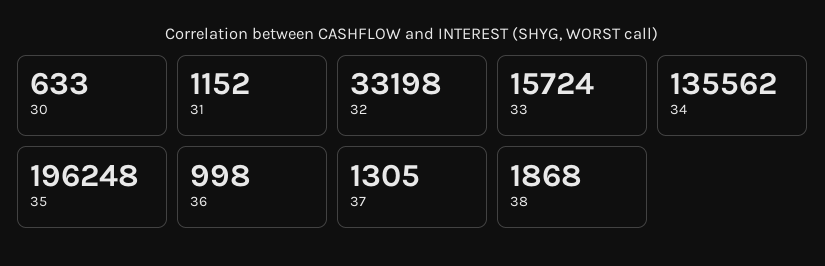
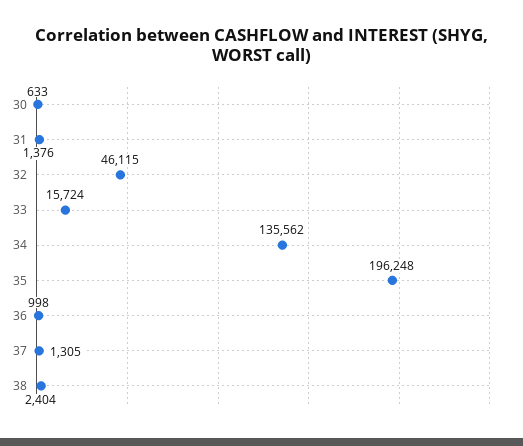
  {
    "30": 633,
-   "31": 1152,
+   "31": 1376,
-   "32": 33198,
+   "32": 46115,
    "33": 15724,
    "34": 135562,
    "35": 196248,
    "36": 998,
    "37": 1305,
-   "38": 1868
+   "38": 2404
  }

